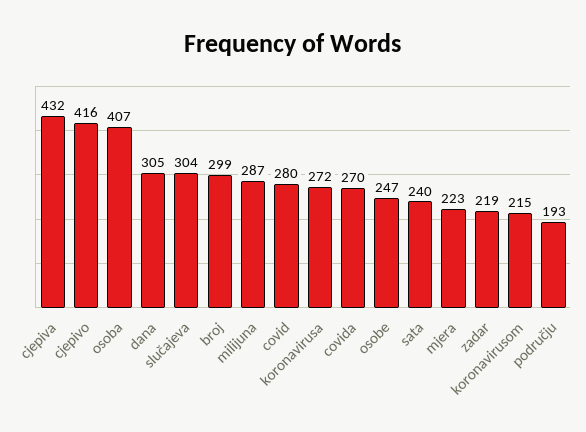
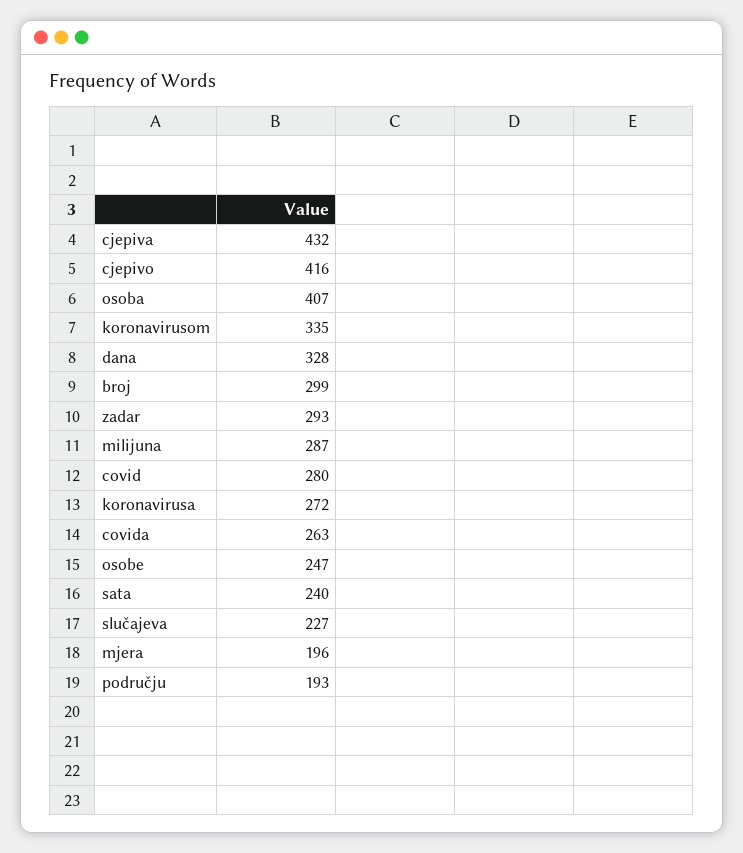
  {
    "cjepiva": 432,
    "cjepivo": 416,
    "osoba": 407,
-   "dana": 305,
+   "dana": 328,
-   "slučajeva": 304,
+   "slučajeva": 227,
    "broj": 299,
    "milijuna": 287,
    "covid": 280,
    "koronavirusa": 272,
-   "covida": 270,
+   "covida": 263,
    "osobe": 247,
    "sata": 240,
-   "mjera": 223,
+   "mjera": 196,
-   "zadar": 219,
+   "zadar": 293,
-   "koronavirusom": 215,
+   "koronavirusom": 335,
    "području": 193
  }

